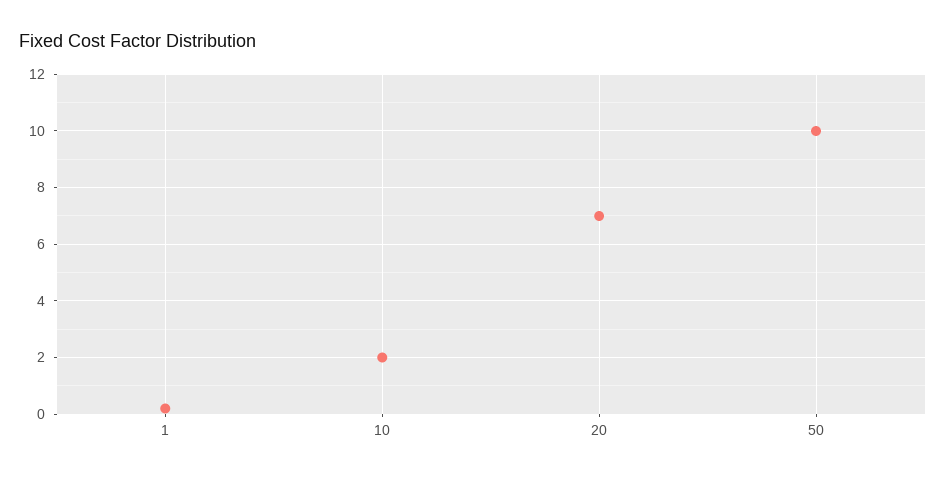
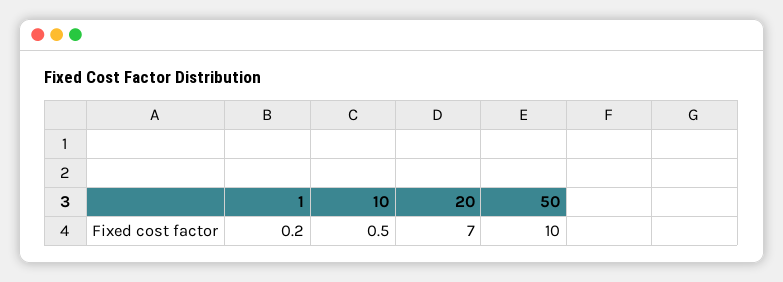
  {
    "1": 0.2,
-   "10": 2,
+   "10": 0.5,
    "20": 7,
    "50": 10
  }

